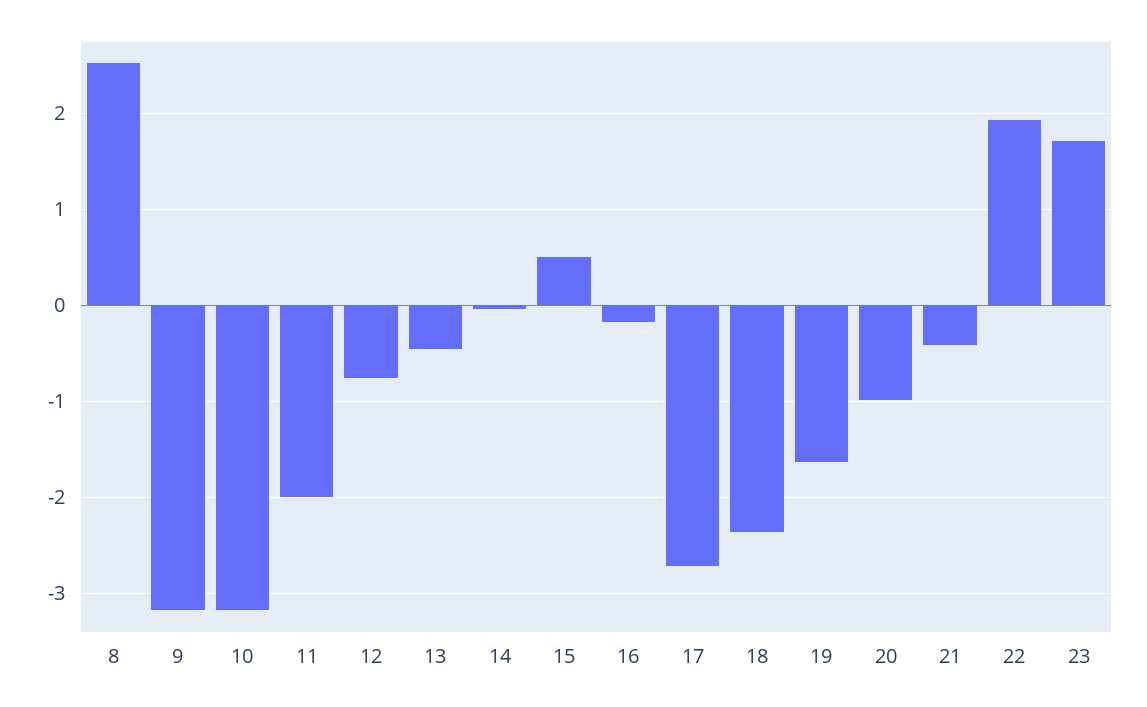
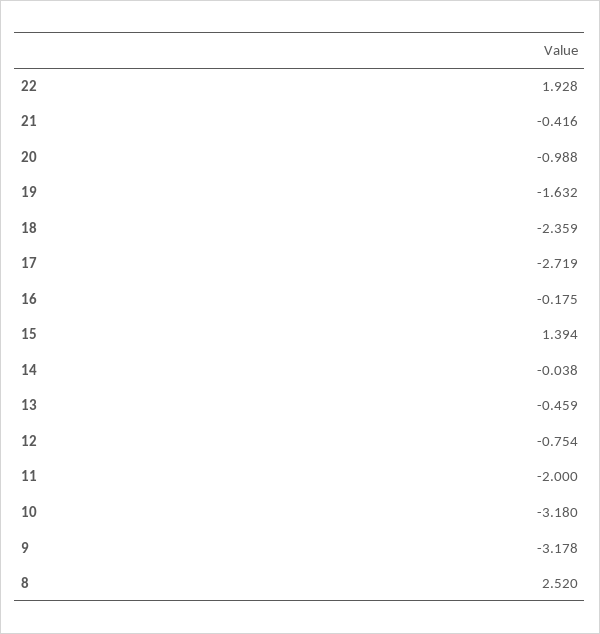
  {
    "8": 2.52,
    "9": -3.178,
    "10": -3.18,
    "11": -2,
    "12": -0.754,
    "13": -0.459,
    "14": -0.038,
-   "15": 0.5,
+   "15": 1.394,
    "16": -0.175,
    "17": -2.719,
    "18": -2.359,
    "19": -1.632,
    "20": -0.988,
    "21": -0.416,
-   "22": 1.928,
+   "22": 1.928
-   "23": 1.7
  }

